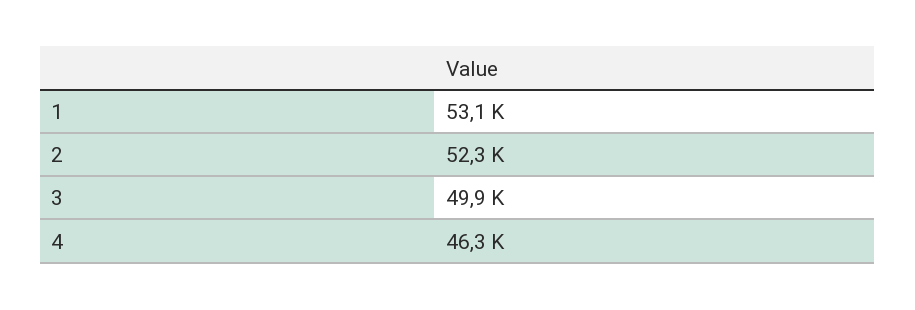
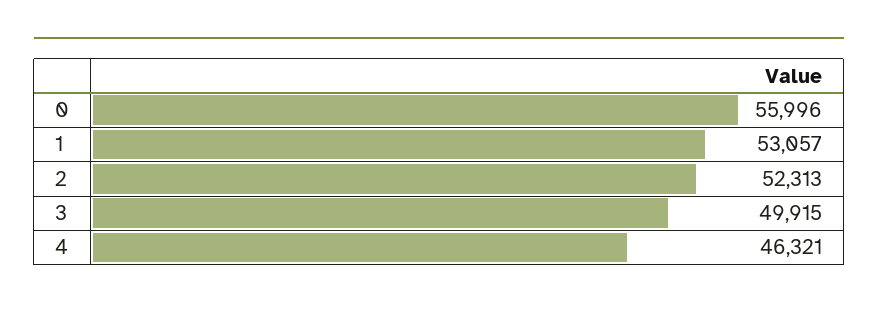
  {
    "1": 53057,
    "2": 52313,
    "3": 49915,
-   "4": 46321
+   "4": 46321,
+   "0": 55996
  }

